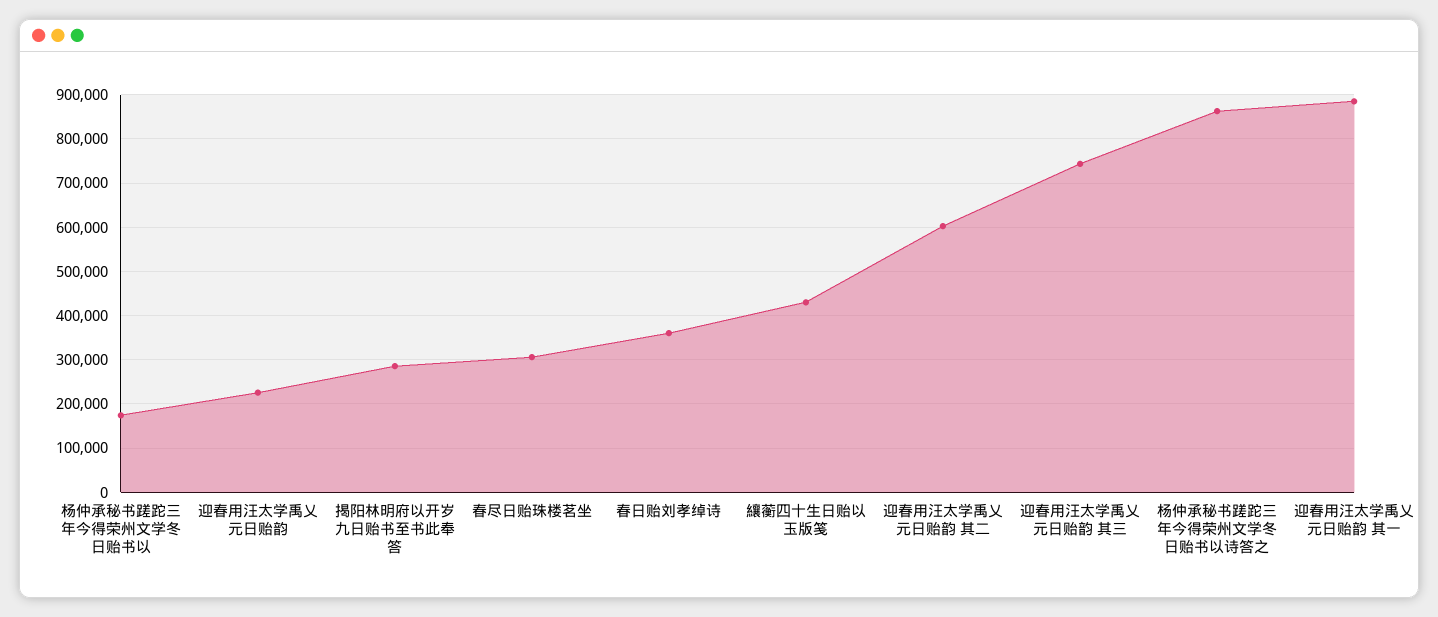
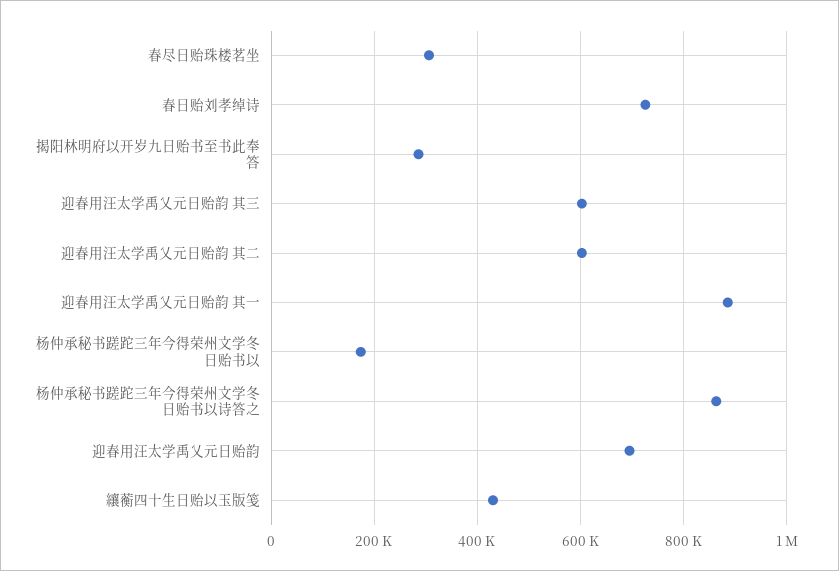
  {
    "杨仲承秘书蹉跎三年今得荣州文学冬日贻书以": 180000,
-   "迎春用汪太学禹乂元日贻韵": 220000,
+   "迎春用汪太学禹乂元日贻韵": 700000,
    "揭阳林明府以开岁九日贻书至书此奉答": 280000,
    "春尽日贻珠楼茗坐": 300000,
-   "春日贻刘孝绰诗": 360000,
+   "春日贻刘孝绰诗": 720000,
    "纕蘅四十生日贻以玉版笺": 420000,
    "迎春用汪太学禹乂元日贻韵 其二": 600000,
-   "迎春用汪太学禹乂元日贻韵 其三": 740000,
+   "迎春用汪太学禹乂元日贻韵 其三": 600000,
    "杨仲承秘书蹉跎三年今得荣州文学冬日贻书以诗答之": 860000,
    "迎春用汪太学禹乂元日贻韵 其一": 880000
  }

